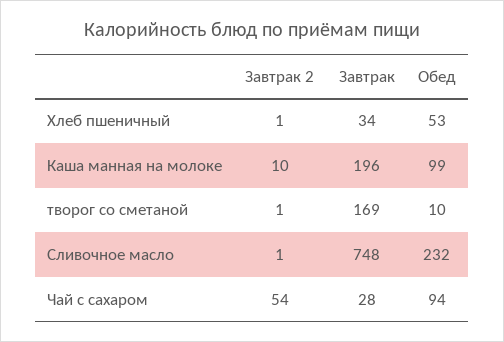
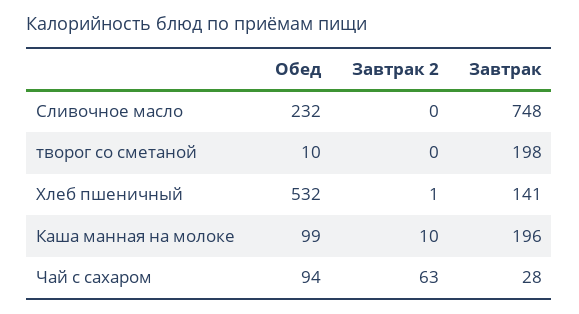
  {
    "Завтрак 2": {
      "Хлеб пшеничный": 1,
      "Каша манная на молоке": 10,
-     "творог со сметаной": 1,
+     "творог со сметаной": 0,
-     "Сливочное масло": 1,
+     "Сливочное масло": 0,
-     "Чай с сахаром": 54
+     "Чай с сахаром": 63
    },
    "Завтрак": {
-     "Хлеб пшеничный": 34,
+     "Хлеб пшеничный": 141,
      "Каша манная на молоке": 196,
-     "творог со сметаной": 169,
+     "творог со сметаной": 198,
      "Сливочное масло": 748,
      "Чай с сахаром": 28
    },
    "Обед": {
-     "Хлеб пшеничный": 53,
+     "Хлеб пшеничный": 532,
      "Каша манная на молоке": 99,
      "творог со сметаной": 10,
      "Сливочное масло": 232,
      "Чай с сахаром": 94
    }
  }

